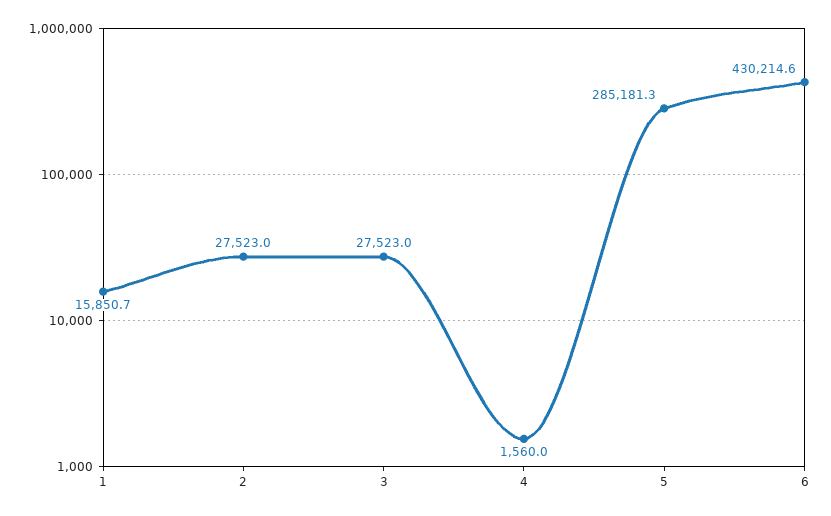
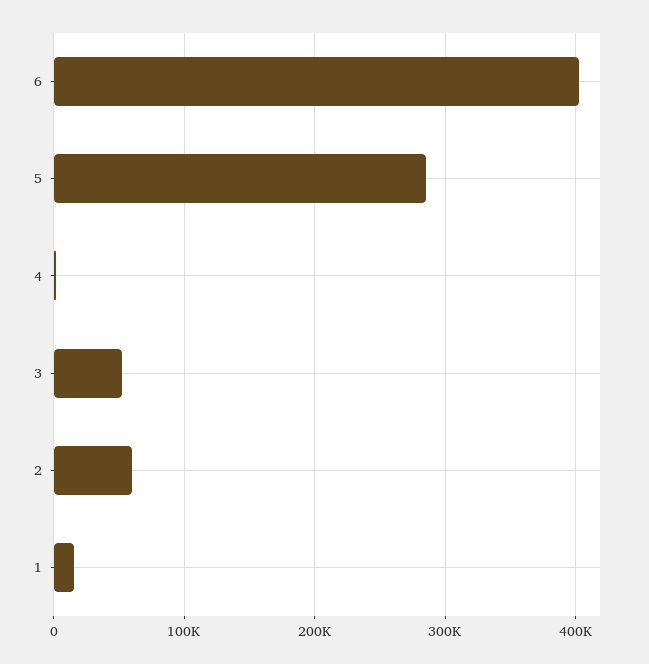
  {
    "1": 15850.7,
-   "2": 27523,
+   "2": 60000,
-   "3": 27523,
+   "3": 50000,
    "4": 1560,
    "5": 285181.3,
-   "6": 430214.6
+   "6": 400000
  }

